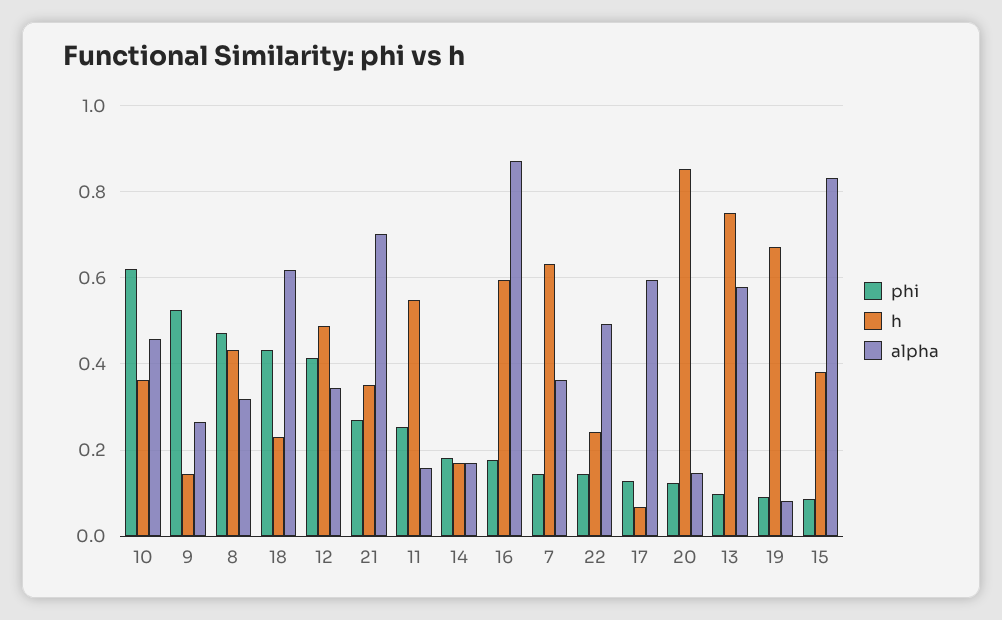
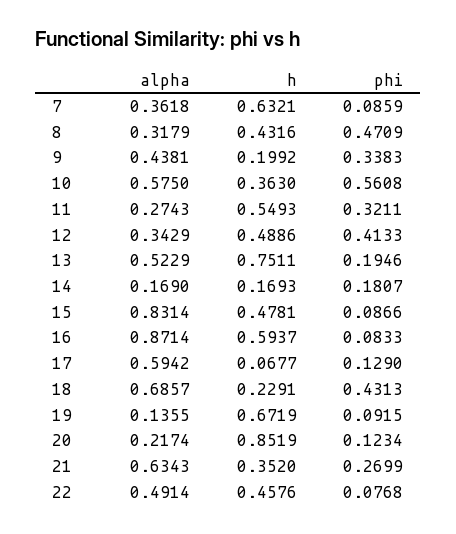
  {
    "phi": {
-     "10": 0.62,
+     "10": 0.5608,
-     "9": 0.52,
+     "9": 0.3383,
      "8": 0.4709,
      "18": 0.4313,
      "12": 0.4133,
      "21": 0.2699,
-     "11": 0.26,
+     "11": 0.3211,
      "14": 0.1807,
-     "16": 0.18,
+     "16": 0.0833,
-     "7": 0.14,
+     "7": 0.0859,
-     "22": 0.14,
+     "22": 0.0768,
      "17": 0.129,
      "20": 0.1234,
-     "13": 0.1,
+     "13": 0.1946,
      "19": 0.0915,
      "15": 0.0866
    },
    "h": {
      "10": 0.363,
-     "9": 0.14,
+     "9": 0.1992,
      "8": 0.4316,
      "18": 0.2291,
      "12": 0.4886,
      "21": 0.352,
      "11": 0.5493,
      "14": 0.1693,
      "16": 0.5937,
      "7": 0.6321,
-     "22": 0.24,
+     "22": 0.4576,
      "17": 0.0677,
      "20": 0.8519,
      "13": 0.7511,
      "19": 0.6719,
-     "15": 0.38
+     "15": 0.4781
    },
    "alpha": {
-     "10": 0.46,
+     "10": 0.575,
-     "9": 0.26,
+     "9": 0.4381,
      "8": 0.3179,
-     "18": 0.62,
+     "18": 0.6857,
      "12": 0.3429,
-     "21": 0.7,
+     "21": 0.6343,
-     "11": 0.16,
+     "11": 0.2743,
      "14": 0.169,
      "16": 0.8714,
      "7": 0.3618,
      "22": 0.4914,
      "17": 0.5942,
-     "20": 0.14,
+     "20": 0.2174,
-     "13": 0.58,
+     "13": 0.5229,
-     "19": 0.08,
+     "19": 0.1355,
      "15": 0.8314
    }
  }

